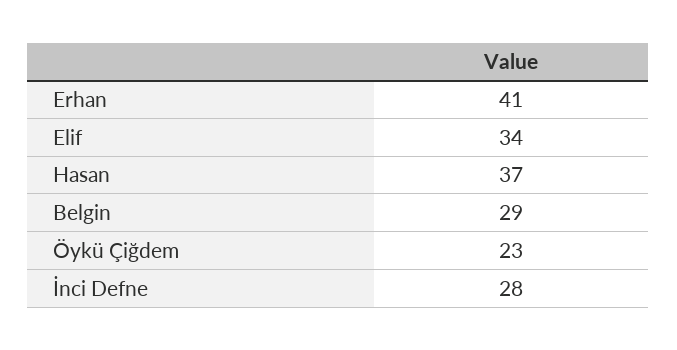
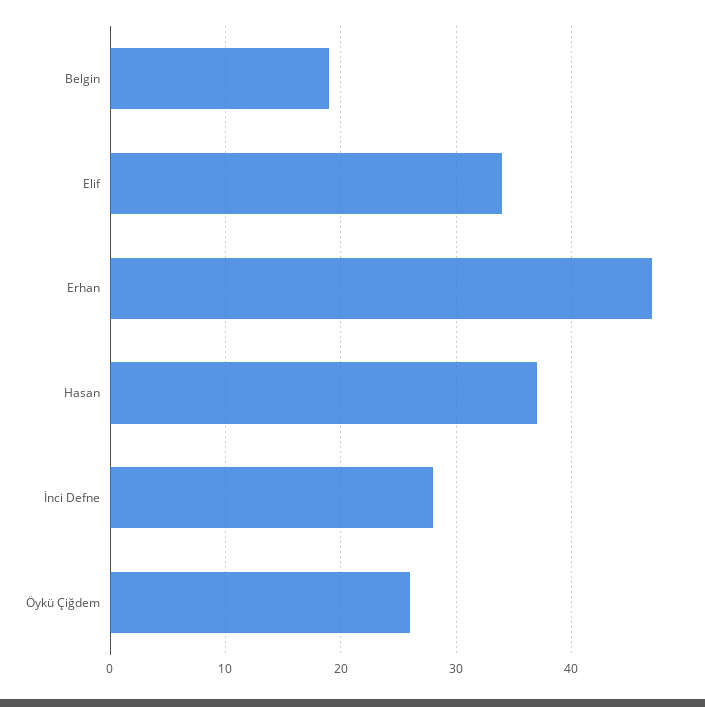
  {
-   "Erhan": 41,
+   "Erhan": 47,
    "Elif": 34,
    "Hasan": 37,
-   "Belgin": 29,
+   "Belgin": 19,
-   "Öykü Çiğdem": 23,
+   "Öykü Çiğdem": 26,
    "İnci Defne": 28
  }

